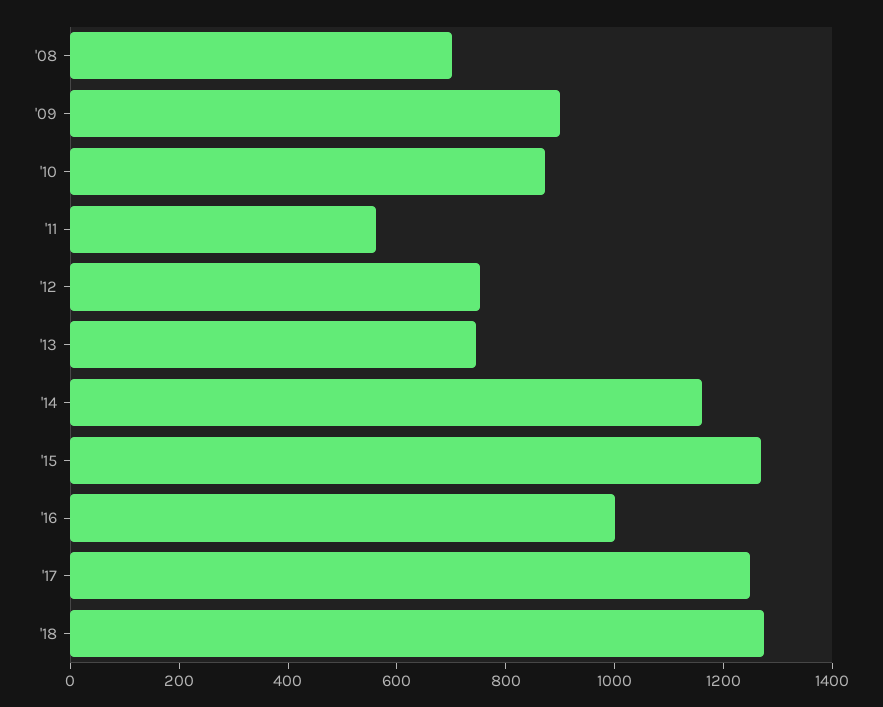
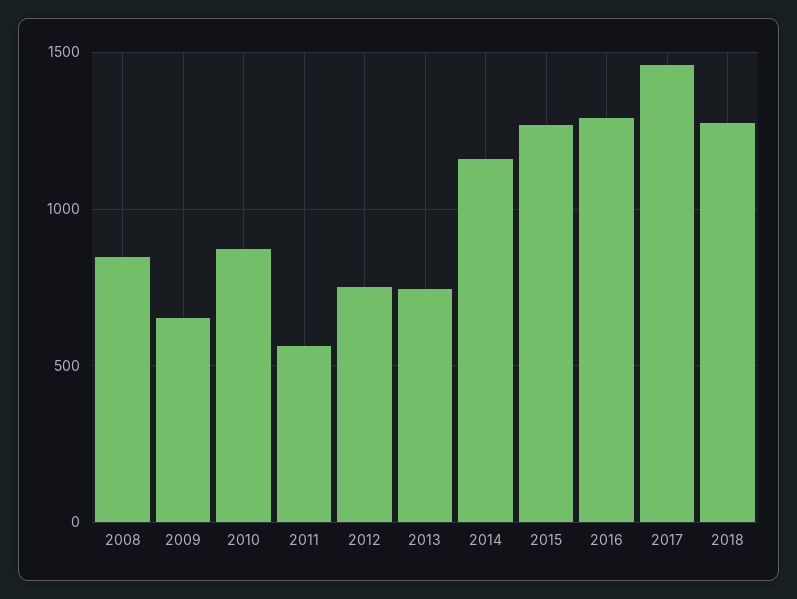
  {
-   "'08": 700,
+   "'08": 850,
-   "'09": 900,
+   "'09": 650,
    "'10": 850,
    "'11": 550,
    "'12": 750,
    "'13": 750,
    "'14": 1150,
    "'15": 1250,
-   "'16": 1000,
+   "'16": 1300,
-   "'17": 1250,
+   "'17": 1450,
    "'18": 1250
  }

